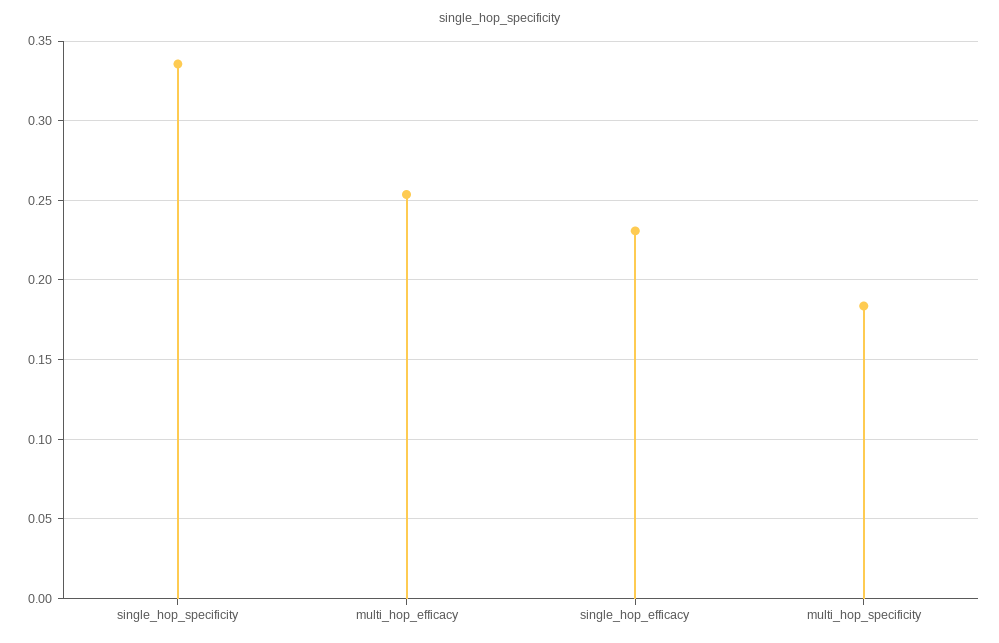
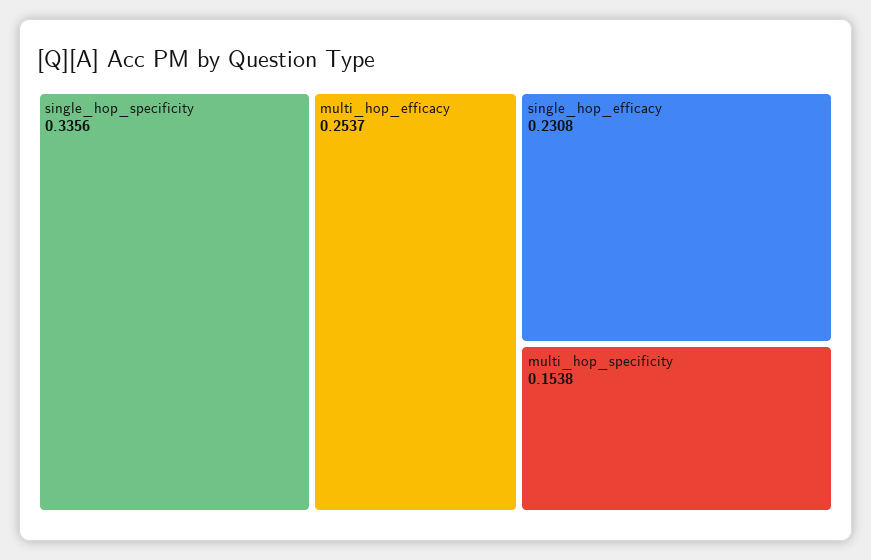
  {
    "single_hop_specificity": 0.3356,
    "multi_hop_efficacy": 0.2537,
    "single_hop_efficacy": 0.2308,
-   "multi_hop_specificity": 0.185
+   "multi_hop_specificity": 0.1538
  }

